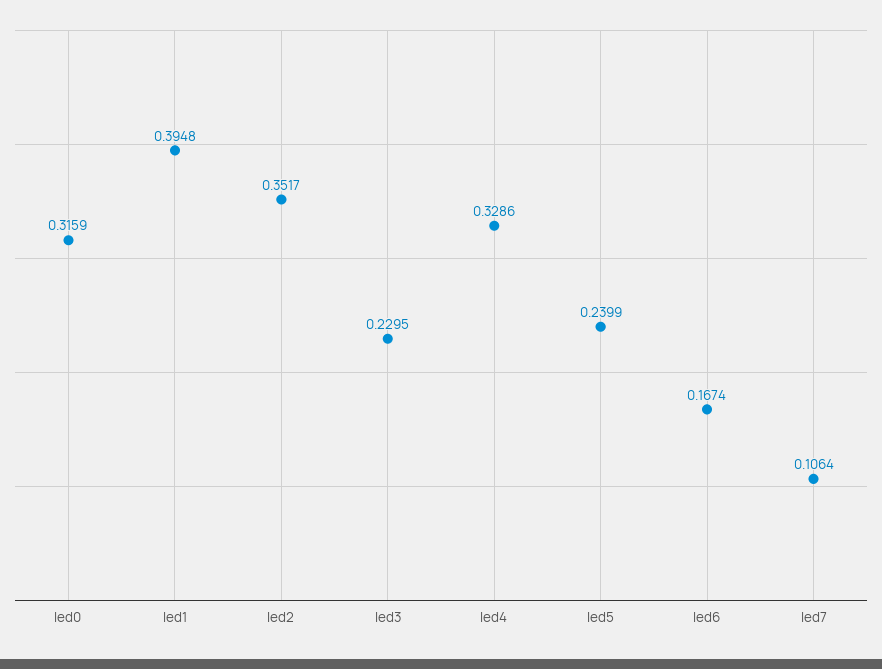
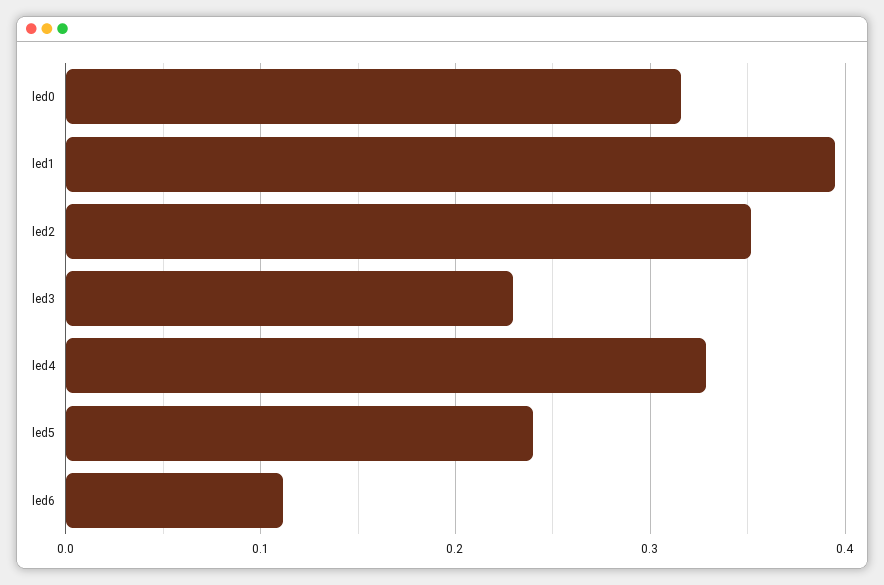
  {
    "led0": 0.3159,
    "led1": 0.3948,
    "led2": 0.3517,
    "led3": 0.2295,
    "led4": 0.3286,
    "led5": 0.2399,
-   "led6": 0.1674,
+   "led6": 0.11
-   "led7": 0.1064
  }

